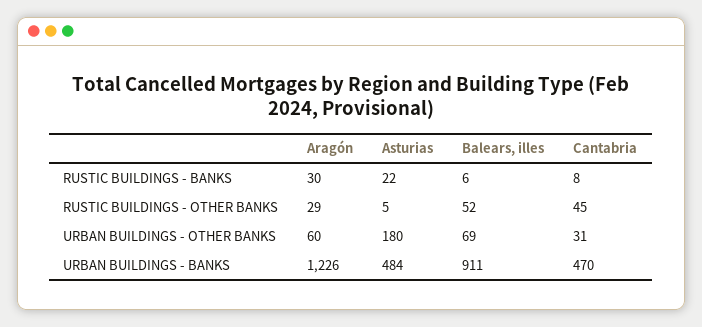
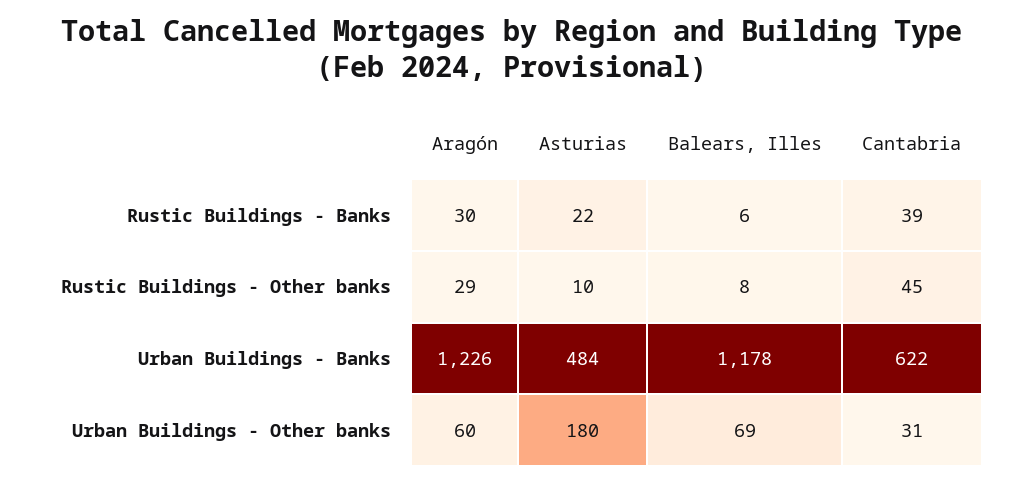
  {
    "Aragón": {
      "RUSTIC BUILDINGS - BANKS": 30,
      "RUSTIC BUILDINGS - OTHER BANKS": 29,
      "URBAN BUILDINGS - OTHER BANKS": 60,
      "URBAN BUILDINGS - BANKS": 1226
    },
    "Asturias": {
      "RUSTIC BUILDINGS - BANKS": 22,
-     "RUSTIC BUILDINGS - OTHER BANKS": 5,
+     "RUSTIC BUILDINGS - OTHER BANKS": 10,
      "URBAN BUILDINGS - OTHER BANKS": 180,
      "URBAN BUILDINGS - BANKS": 484
    },
    "Balears, illes": {
      "RUSTIC BUILDINGS - BANKS": 6,
-     "RUSTIC BUILDINGS - OTHER BANKS": 52,
+     "RUSTIC BUILDINGS - OTHER BANKS": 8,
      "URBAN BUILDINGS - OTHER BANKS": 69,
-     "URBAN BUILDINGS - BANKS": 911
+     "URBAN BUILDINGS - BANKS": 1178
    },
    "Cantabria": {
-     "RUSTIC BUILDINGS - BANKS": 8,
+     "RUSTIC BUILDINGS - BANKS": 39,
      "RUSTIC BUILDINGS - OTHER BANKS": 45,
      "URBAN BUILDINGS - OTHER BANKS": 31,
-     "URBAN BUILDINGS - BANKS": 470
+     "URBAN BUILDINGS - BANKS": 622
    }
  }

